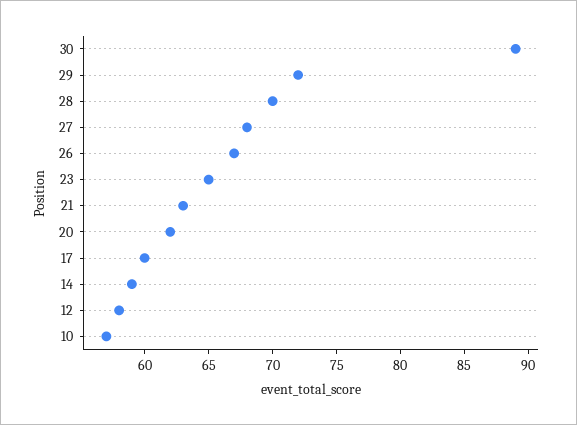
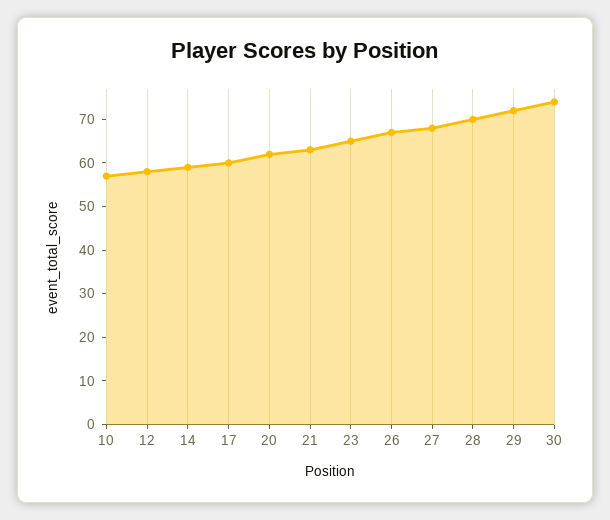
  {
-   "30": 89,
+   "30": 75,
    "29": 72,
    "28": 70,
    "27": 68,
    "26": 67,
    "23": 65,
    "21": 63,
    "20": 62,
    "17": 60,
    "14": 59,
    "12": 58,
    "10": 57
  }

